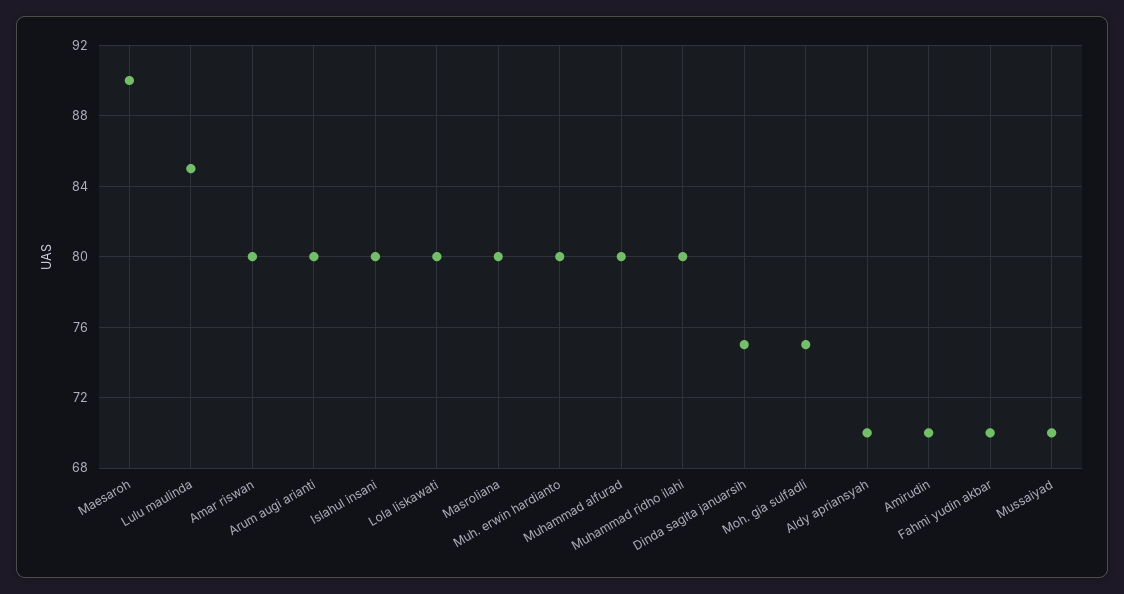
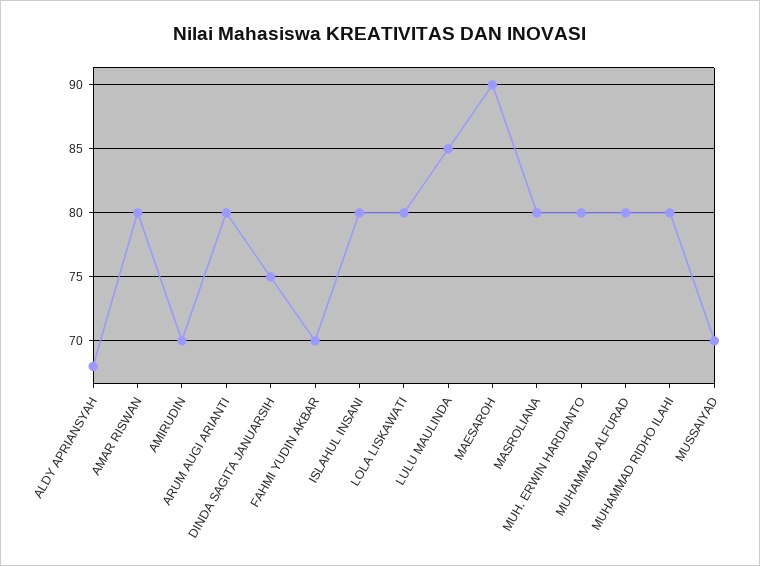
  {
    "Maesaroh": 90,
    "Lulu maulinda": 85,
    "Amar riswan": 80,
    "Arum augi arianti": 80,
    "Islahul insani": 80,
    "Lola liskawati": 80,
    "Masroliana": 80,
    "Muh. erwin hardianto": 80,
    "Muhammad alfurad": 80,
    "Muhammad ridho ilahi": 80,
    "Dinda sagita januarsih": 75,
-   "Moh. gia sulfadli": 75,
-   "Aldy apriansyah": 70,
+   "Aldy apriansyah": 68,
    "Amirudin": 70,
    "Fahmi yudin akbar": 70,
    "Mussaiyad": 70
  }

